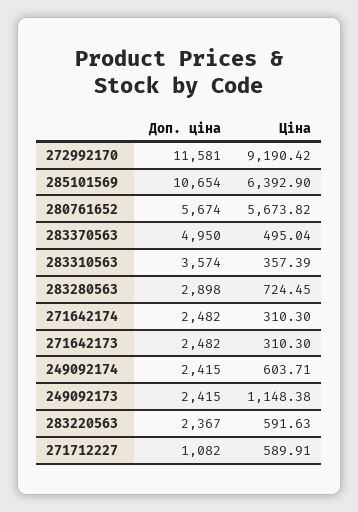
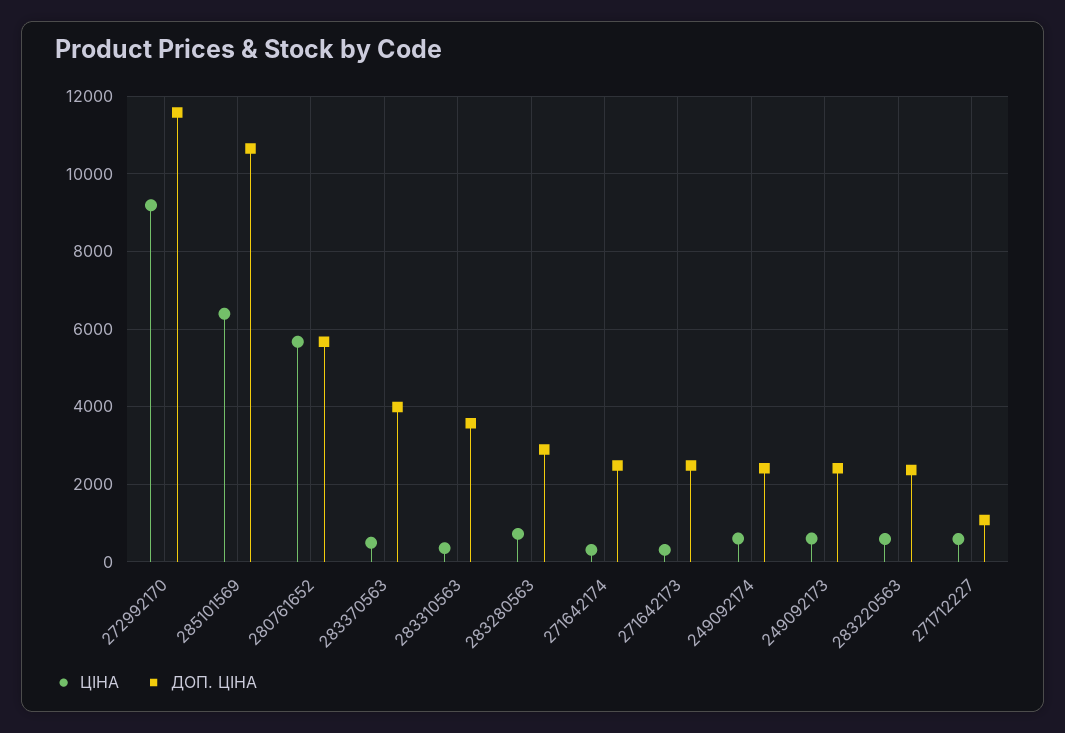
  {
    "Доп. ціна": {
      "272992170": 11581,
      "285101569": 10654,
      "280761652": 5674,
-     "283370563": 4950,
+     "283370563": 4000,
      "283310563": 3574,
      "283280563": 2898,
      "271642174": 2482,
      "271642173": 2482,
      "249092174": 2415,
      "249092173": 2415,
      "283220563": 2367,
      "271712227": 1082
    },
    "Ціна": {
      "272992170": 9190.42,
      "285101569": 6392.9,
      "280761652": 5673.82,
      "283370563": 495.04,
      "283310563": 357.39,
      "283280563": 724.45,
      "271642174": 310.3,
      "271642173": 310.3,
      "249092174": 603.71,
-     "249092173": 1148.38,
+     "249092173": 600,
      "283220563": 591.63,
      "271712227": 589.91
    }
  }

